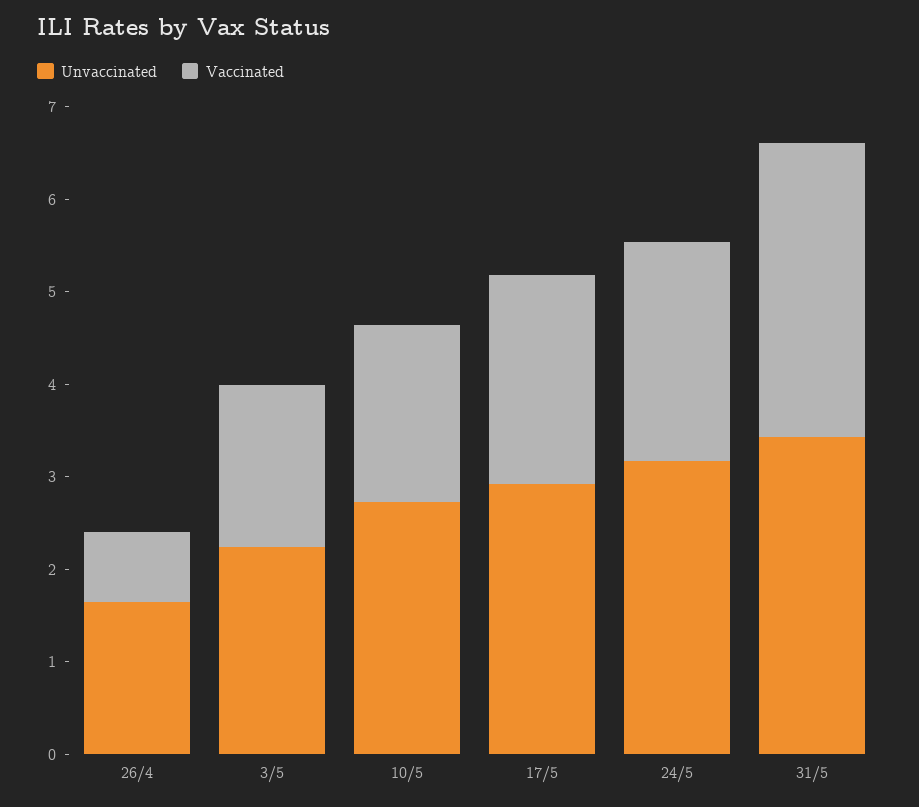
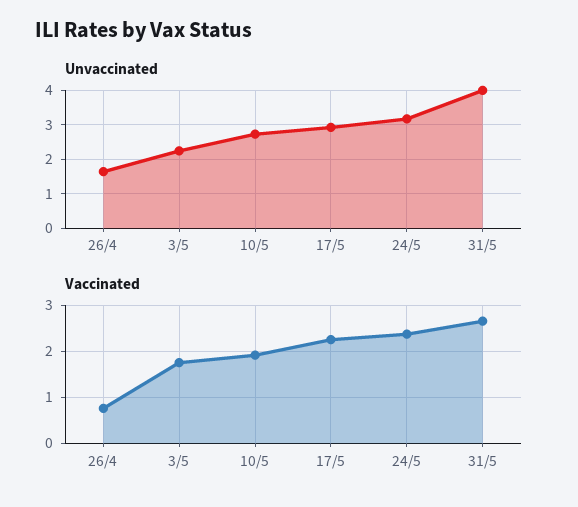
  {
    "Unvaccinated": {
      "26/4": 1.6,
      "3/5": 2.2,
      "10/5": 2.8,
      "17/5": 3,
      "24/5": 3.2,
-     "31/5": 3.4
+     "31/5": 4
    },
    "Vaccinated": {
      "26/4": 0.8,
      "3/5": 1.8,
      "10/5": 2,
      "17/5": 2.2,
      "24/5": 2.4,
-     "31/5": 3.2
+     "31/5": 2.6
    }
  }

